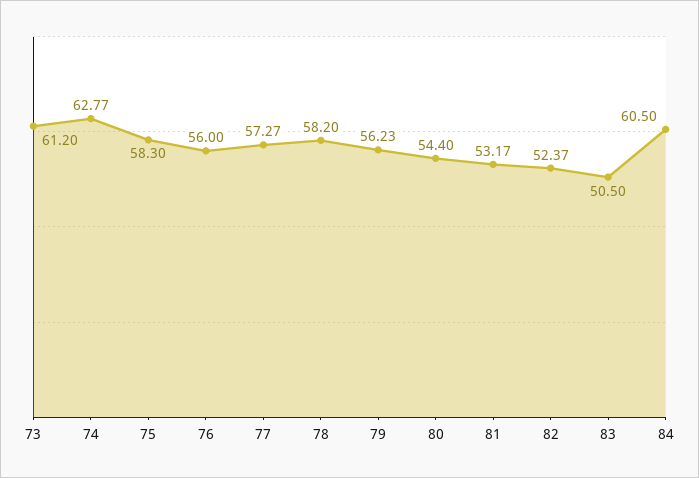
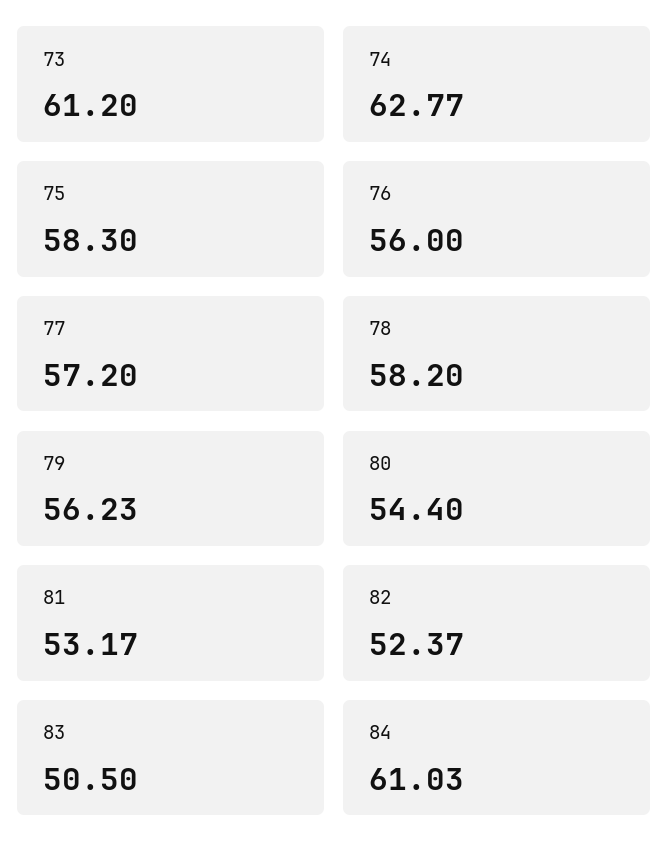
  {
    "73": 61.2,
    "74": 62.77,
    "75": 58.3,
    "76": 56,
-   "77": 57.27,
+   "77": 57.2,
    "78": 58.2,
    "79": 56.23,
    "80": 54.4,
    "81": 53.17,
    "82": 52.37,
    "83": 50.5,
-   "84": 60.5
+   "84": 61.03
  }

